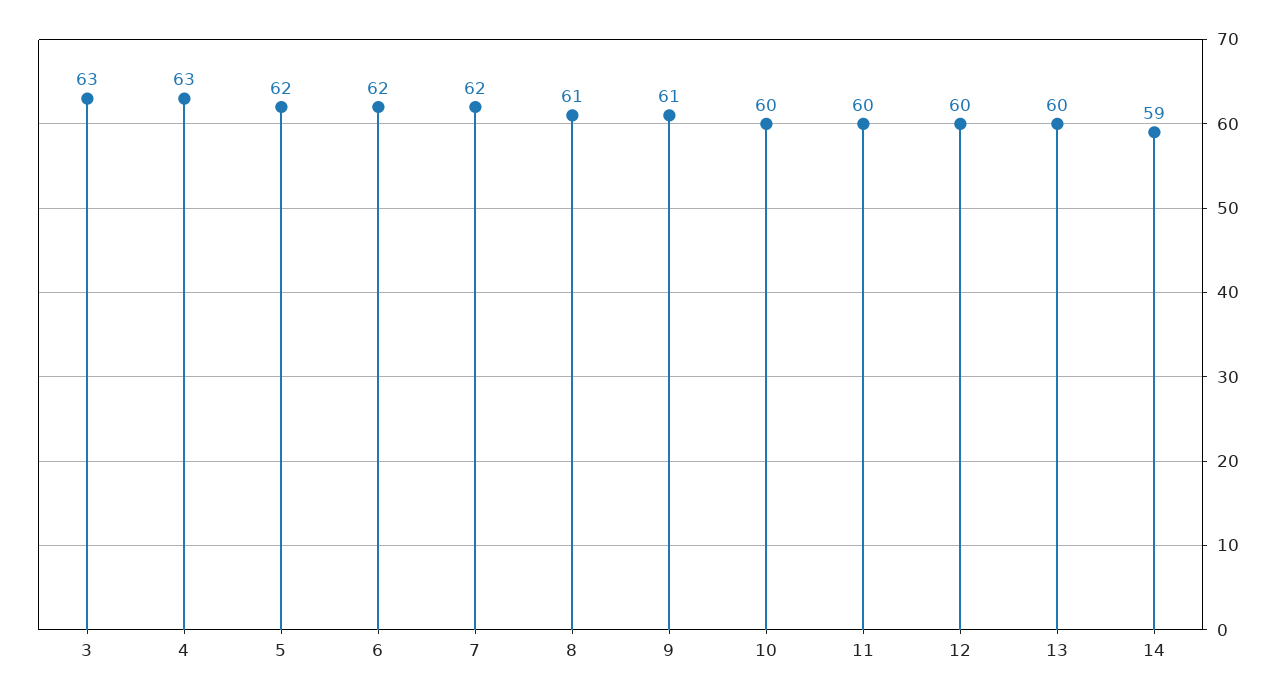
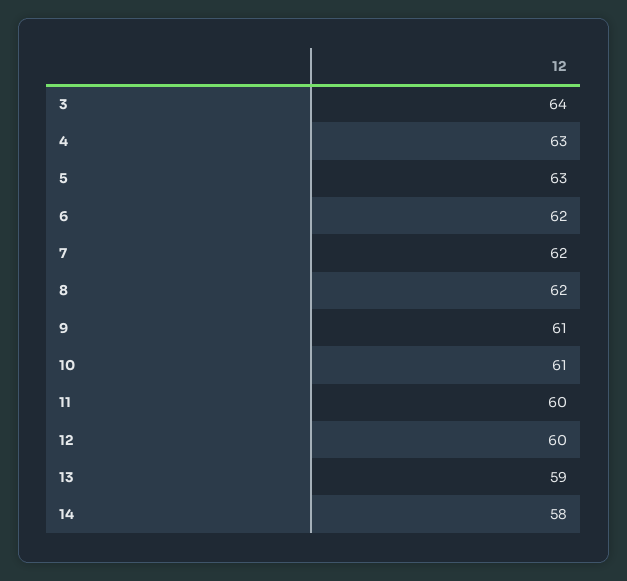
  {
-   "3": 63,
+   "3": 64,
    "4": 63,
-   "5": 62,
+   "5": 63,
    "6": 62,
    "7": 62,
-   "8": 61,
+   "8": 62,
    "9": 61,
-   "10": 60,
+   "10": 61,
    "11": 60,
    "12": 60,
-   "13": 60,
+   "13": 59,
-   "14": 59
+   "14": 58
  }

